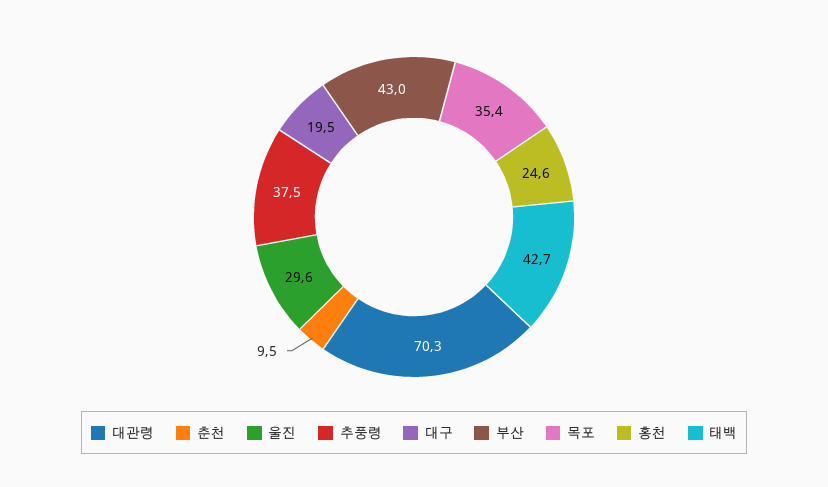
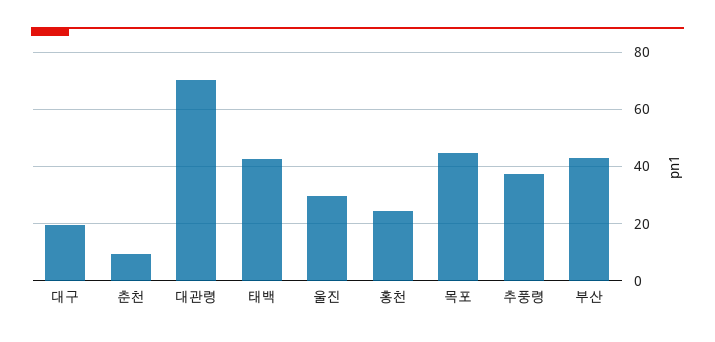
  {
    "대관령": 70.3,
    "춘천": 9.5,
    "울진": 29.6,
    "추풍령": 37.5,
    "대구": 19.5,
    "부산": 43,
-   "목포": 35.4,
+   "목포": 45,
    "홍천": 24.6,
    "태백": 42.7
  }

